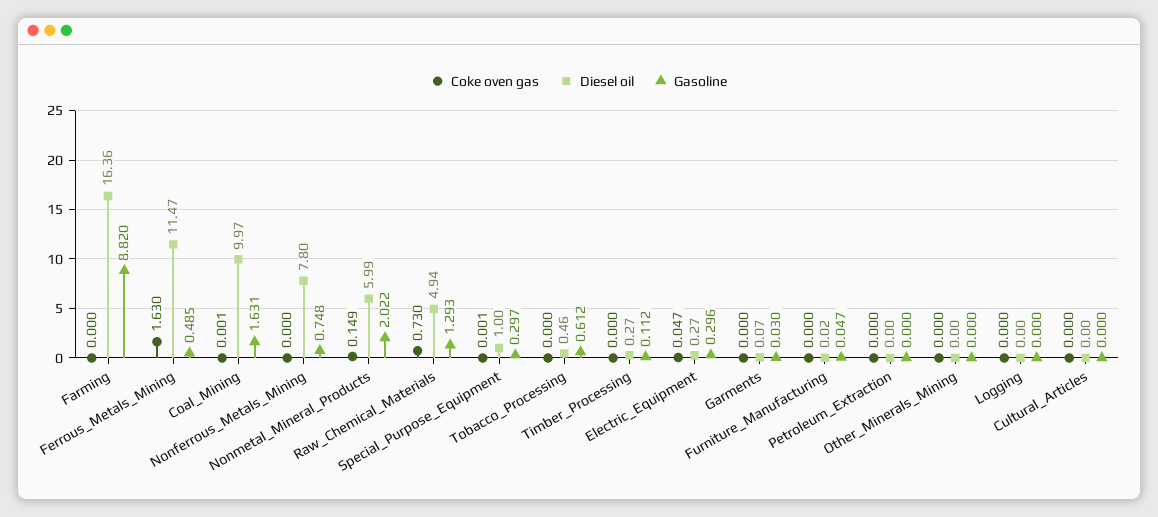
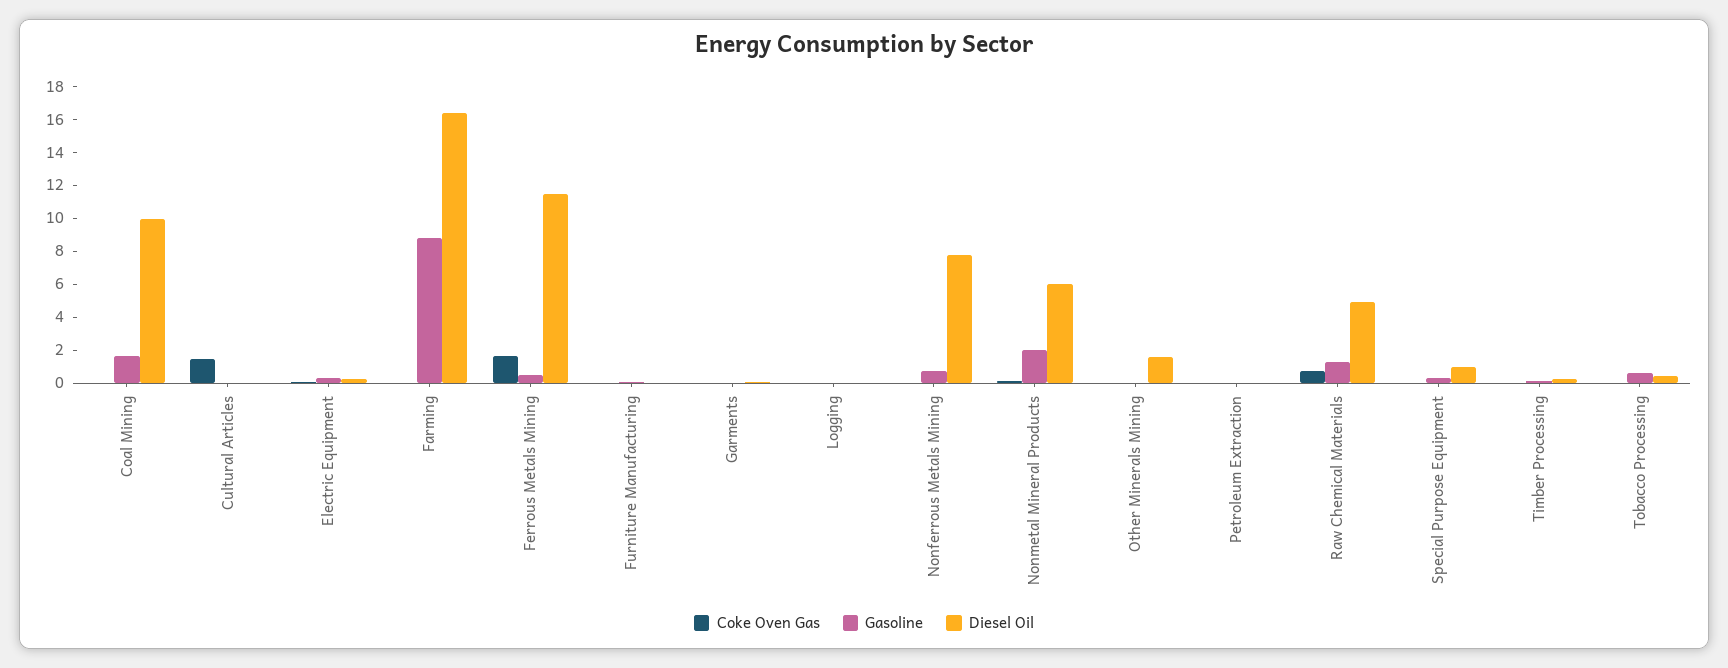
  {
    "Coke oven gas": {
      "Farming": 0,
      "Ferrous_Metals_Mining": 1.63,
      "Coal_Mining": 0.001,
      "Nonferrous_Metals_Mining": 0,
      "Nonmetal_Mineral_Products": 0.149,
      "Raw_Chemical_Materials": 0.73,
      "Special_Purpose_Equipment": 0.001,
      "Tobacco_Processing": 0,
      "Timber_Processing": 0,
      "Electric_Equipment": 0.047,
      "Garments": 0,
      "Furniture_Manufacturing": 0,
      "Petroleum_Extraction": 0,
      "Other_Minerals_Mining": 0,
      "Logging": 0,
-     "Cultural_Articles": 0
+     "Cultural_Articles": 1.5
    },
    "Diesel oil": {
      "Farming": 16.36,
      "Ferrous_Metals_Mining": 11.47,
      "Coal_Mining": 9.97,
      "Nonferrous_Metals_Mining": 7.8,
      "Nonmetal_Mineral_Products": 5.99,
      "Raw_Chemical_Materials": 4.94,
      "Special_Purpose_Equipment": 1,
      "Tobacco_Processing": 0.46,
      "Timber_Processing": 0.27,
      "Electric_Equipment": 0.27,
      "Garments": 0.07,
      "Furniture_Manufacturing": 0.02,
      "Petroleum_Extraction": 0,
-     "Other_Minerals_Mining": 0,
+     "Other_Minerals_Mining": 1.5,
      "Logging": 0,
      "Cultural_Articles": 0
    },
    "Gasoline": {
      "Farming": 8.82,
      "Ferrous_Metals_Mining": 0.485,
      "Coal_Mining": 1.631,
      "Nonferrous_Metals_Mining": 0.748,
      "Nonmetal_Mineral_Products": 2.022,
      "Raw_Chemical_Materials": 1.293,
      "Special_Purpose_Equipment": 0.297,
      "Tobacco_Processing": 0.612,
      "Timber_Processing": 0.112,
      "Electric_Equipment": 0.296,
      "Garments": 0.03,
      "Furniture_Manufacturing": 0.047,
      "Petroleum_Extraction": 0,
      "Other_Minerals_Mining": 0,
      "Logging": 0,
      "Cultural_Articles": 0
    }
  }

